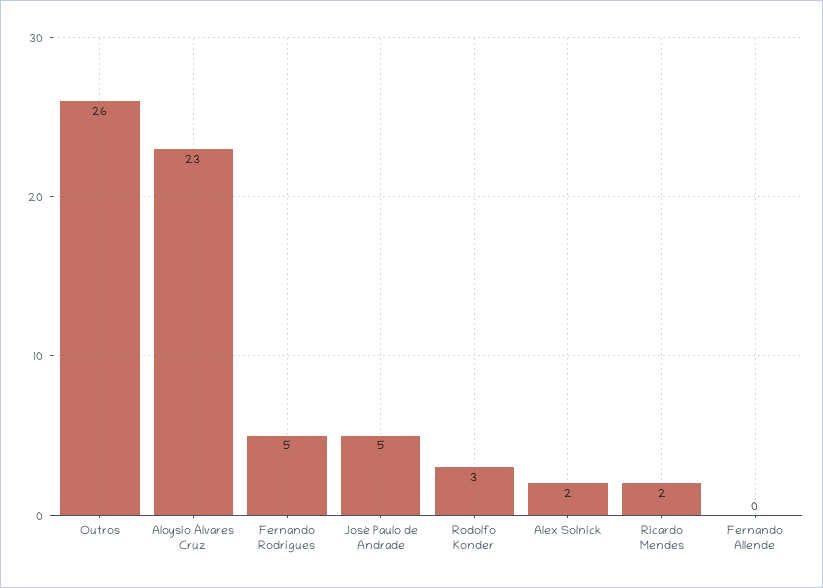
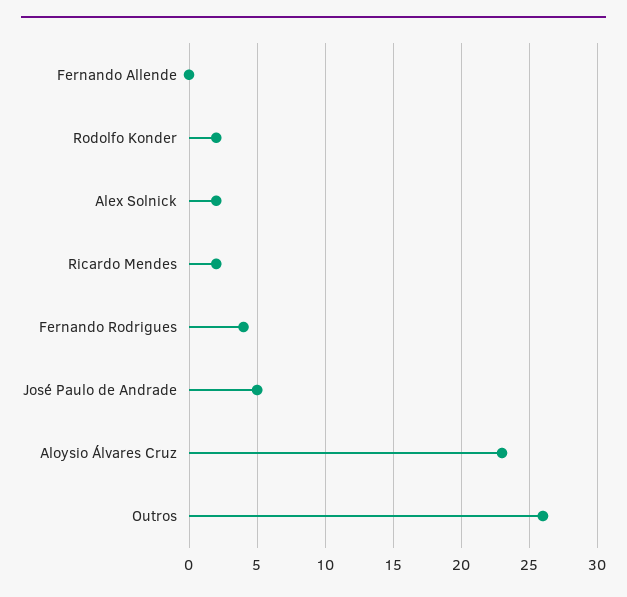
  {
    "Outros": 26,
    "Aloysio Álvares Cruz": 23,
-   "Fernando Rodrigues": 5,
+   "Fernando Rodrigues": 4,
    "José Paulo de Andrade": 5,
-   "Rodolfo Konder": 3,
+   "Rodolfo Konder": 2,
    "Alex Solnick": 2,
    "Ricardo Mendes": 2,
    "Fernando Allende": 0
  }

